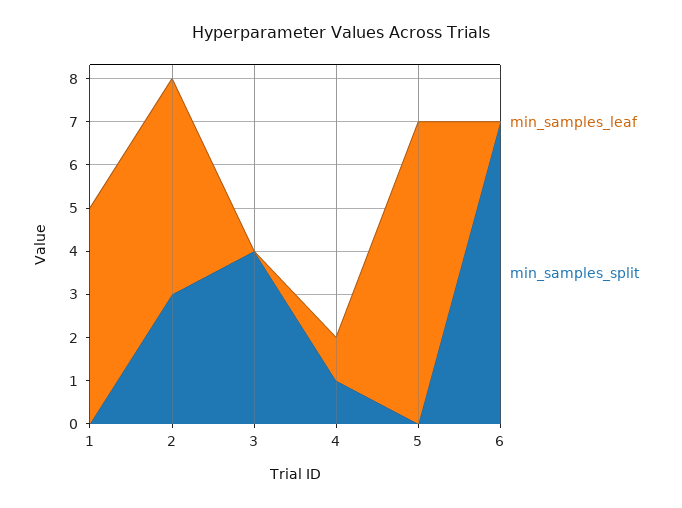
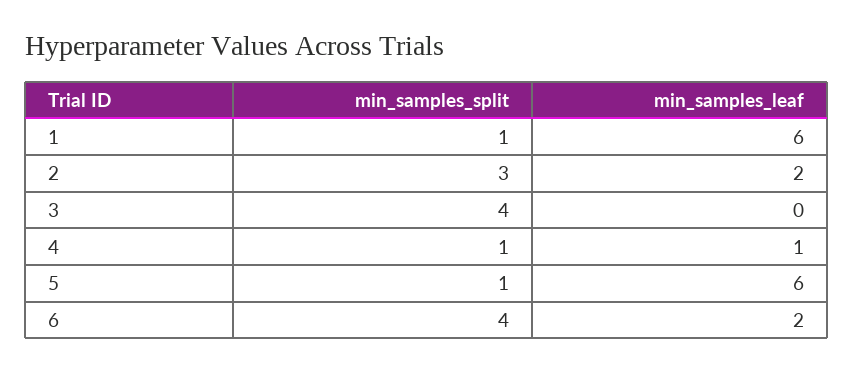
  {
    "min_samples_leaf": {
-     "1": 5,
+     "1": 6,
-     "2": 5,
+     "2": 2,
      "3": 0,
      "4": 1,
-     "5": 7,
+     "5": 6,
-     "6": 0
+     "6": 2
    },
    "min_samples_split": {
-     "1": 0,
+     "1": 1,
      "2": 3,
      "3": 4,
      "4": 1,
-     "5": 0,
+     "5": 1,
-     "6": 7
+     "6": 4
    }
  }

